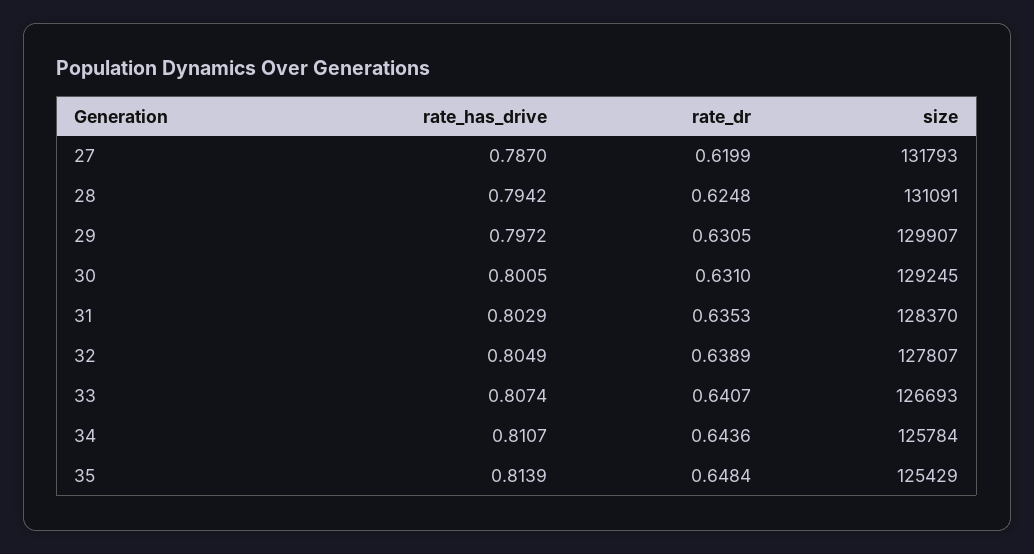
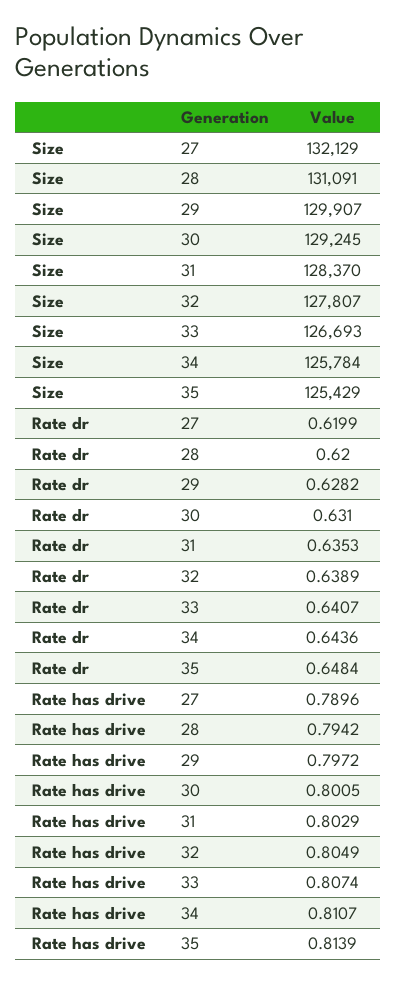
  {
    "rate_has_drive": {
-     "27": 0.787,
+     "27": 0.7896,
      "28": 0.7942,
      "29": 0.7972,
      "30": 0.8005,
      "31": 0.8029,
      "32": 0.8049,
      "33": 0.8074,
      "34": 0.8107,
      "35": 0.8139
    },
    "rate_dr": {
      "27": 0.6199,
-     "28": 0.6248,
+     "28": 0.62,
-     "29": 0.6305,
+     "29": 0.6282,
      "30": 0.631,
      "31": 0.6353,
      "32": 0.6389,
      "33": 0.6407,
      "34": 0.6436,
      "35": 0.6484
    },
    "size": {
-     "27": 131793,
+     "27": 132129,
      "28": 131091,
      "29": 129907,
      "30": 129245,
      "31": 128370,
      "32": 127807,
      "33": 126693,
      "34": 125784,
      "35": 125429
    }
  }

